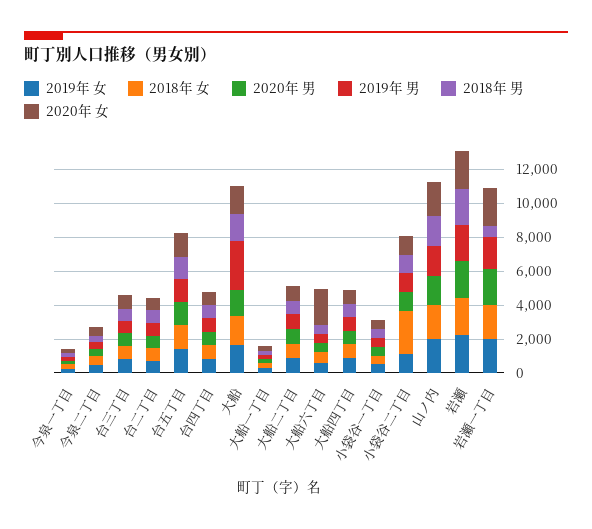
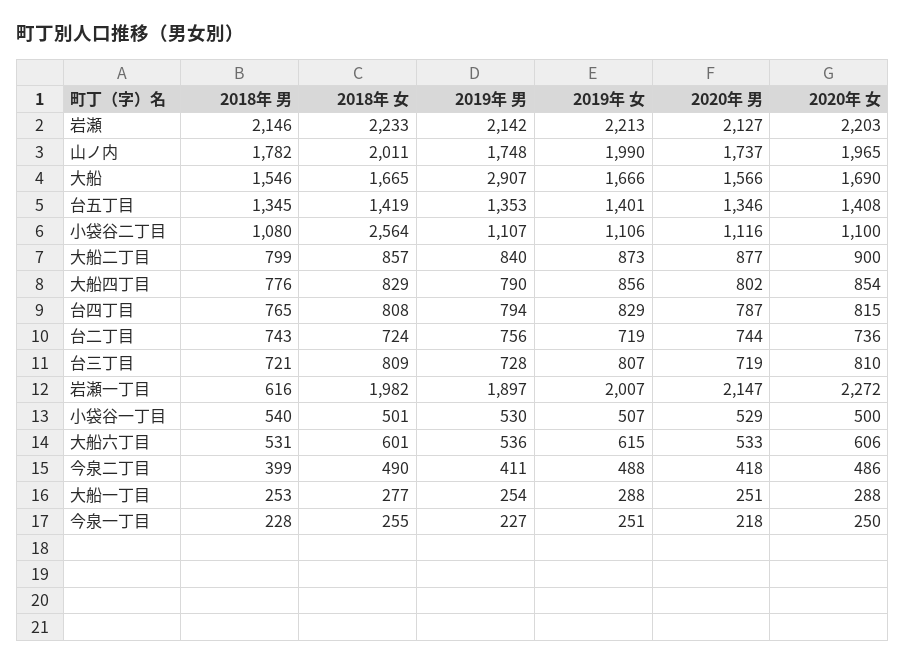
  {
    "2019年 女": {
      "今泉一丁目": 251,
      "今泉二丁目": 488,
      "台三丁目": 807,
      "台二丁目": 719,
      "台五丁目": 1401,
      "台四丁目": 829,
      "大船": 1666,
      "大船一丁目": 288,
      "大船二丁目": 873,
      "大船六丁目": 615,
      "大船四丁目": 856,
      "小袋谷一丁目": 507,
      "小袋谷二丁目": 1106,
      "山ノ内": 1990,
      "岩瀬": 2213,
      "岩瀬一丁目": 2007
    },
    "2018年 女": {
      "今泉一丁目": 255,
      "今泉二丁目": 490,
      "台三丁目": 809,
      "台二丁目": 724,
      "台五丁目": 1419,
      "台四丁目": 808,
      "大船": 1665,
      "大船一丁目": 277,
      "大船二丁目": 857,
      "大船六丁目": 601,
      "大船四丁目": 829,
      "小袋谷一丁目": 501,
      "小袋谷二丁目": 2564,
      "山ノ内": 2011,
      "岩瀬": 2233,
      "岩瀬一丁目": 1982
    },
    "2020年 男": {
      "今泉一丁目": 218,
      "今泉二丁目": 418,
      "台三丁目": 719,
      "台二丁目": 744,
      "台五丁目": 1346,
      "台四丁目": 787,
      "大船": 1566,
      "大船一丁目": 251,
      "大船二丁目": 877,
      "大船六丁目": 533,
      "大船四丁目": 802,
      "小袋谷一丁目": 529,
      "小袋谷二丁目": 1116,
      "山ノ内": 1737,
      "岩瀬": 2127,
      "岩瀬一丁目": 2147
    },
    "2019年 男": {
      "今泉一丁目": 227,
      "今泉二丁目": 411,
      "台三丁目": 728,
      "台二丁目": 756,
      "台五丁目": 1353,
      "台四丁目": 794,
      "大船": 2907,
      "大船一丁目": 254,
      "大船二丁目": 840,
      "大船六丁目": 536,
      "大船四丁目": 790,
      "小袋谷一丁目": 530,
      "小袋谷二丁目": 1107,
      "山ノ内": 1748,
      "岩瀬": 2142,
      "岩瀬一丁目": 1897
    },
    "2018年 男": {
      "今泉一丁目": 228,
      "今泉二丁目": 399,
      "台三丁目": 721,
      "台二丁目": 743,
      "台五丁目": 1345,
      "台四丁目": 765,
      "大船": 1546,
      "大船一丁目": 253,
      "大船二丁目": 799,
      "大船六丁目": 531,
      "大船四丁目": 776,
      "小袋谷一丁目": 540,
      "小袋谷二丁目": 1080,
      "山ノ内": 1782,
      "岩瀬": 2146,
      "岩瀬一丁目": 616
    },
    "2020年 女": {
      "今泉一丁目": 250,
      "今泉二丁目": 486,
      "台三丁目": 810,
      "台二丁目": 736,
      "台五丁目": 1408,
      "台四丁目": 815,
      "大船": 1690,
      "大船一丁目": 288,
      "大船二丁目": 900,
-     "大船六丁目": 2000,
+     "大船六丁目": 606,
      "大船四丁目": 854,
      "小袋谷一丁目": 500,
      "小袋谷二丁目": 1100,
      "山ノ内": 1965,
      "岩瀬": 2203,
      "岩瀬一丁目": 2272
    }
  }

